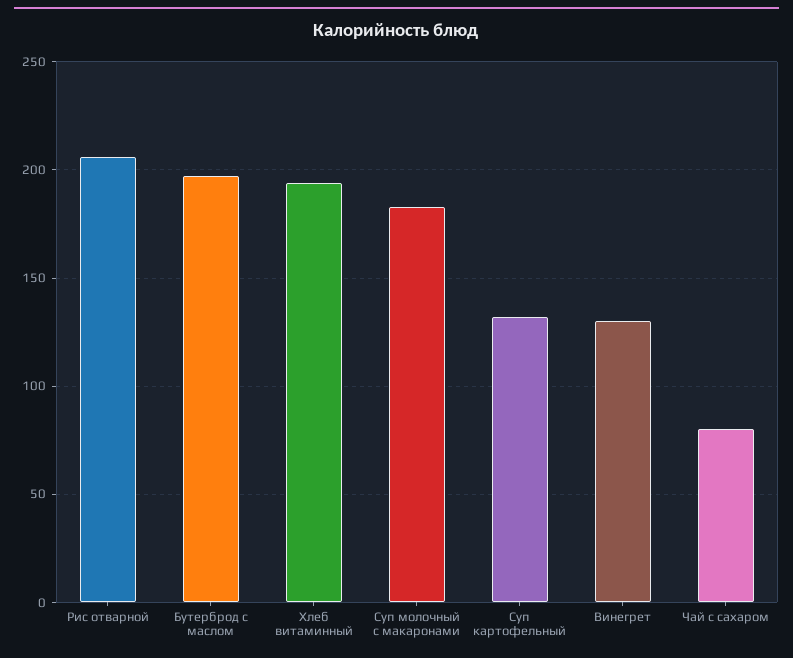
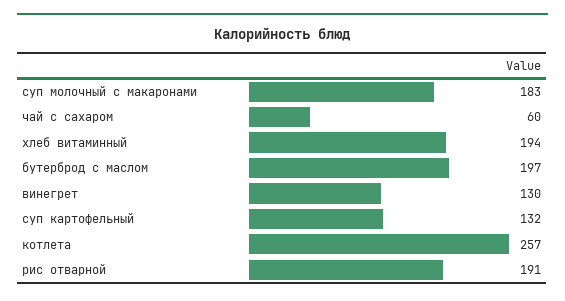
  {
-   "Рис отварной": 205,
+   "Рис отварной": 191,
    "Бутерброд с маслом": 197,
    "Хлеб витаминный": 194,
    "Суп молочный с макаронами": 183,
    "Суп картофельный": 132,
    "Винегрет": 130,
-   "Чай с сахаром": 80
+   "Чай с сахаром": 60,
+   "котлета": 257
  }

